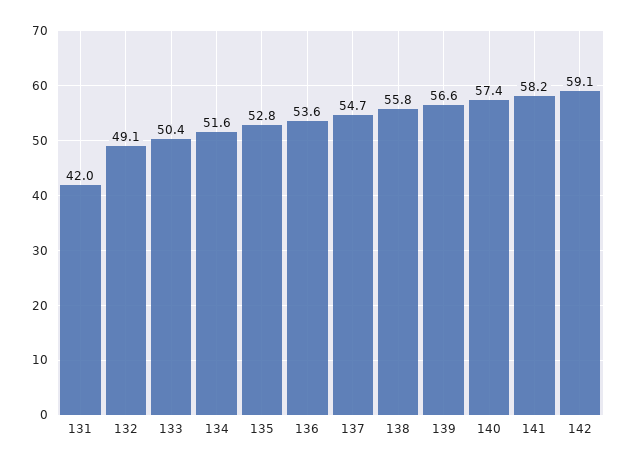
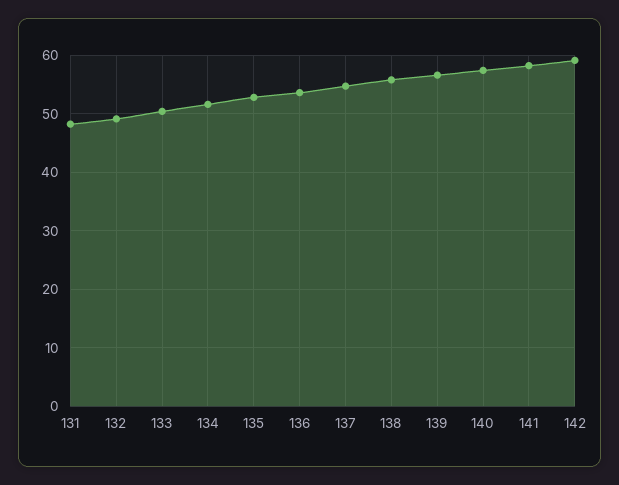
  {
-   "131": 42,
+   "131": 48,
    "132": 49.1,
    "133": 50.4,
    "134": 51.6,
    "135": 52.8,
    "136": 53.6,
    "137": 54.7,
    "138": 55.8,
    "139": 56.6,
    "140": 57.4,
    "141": 58.2,
    "142": 59.1
  }

